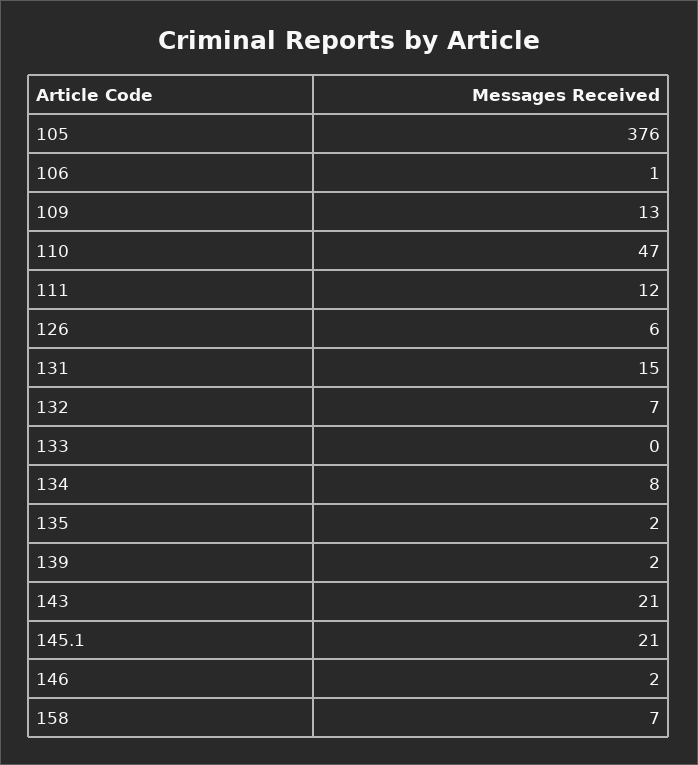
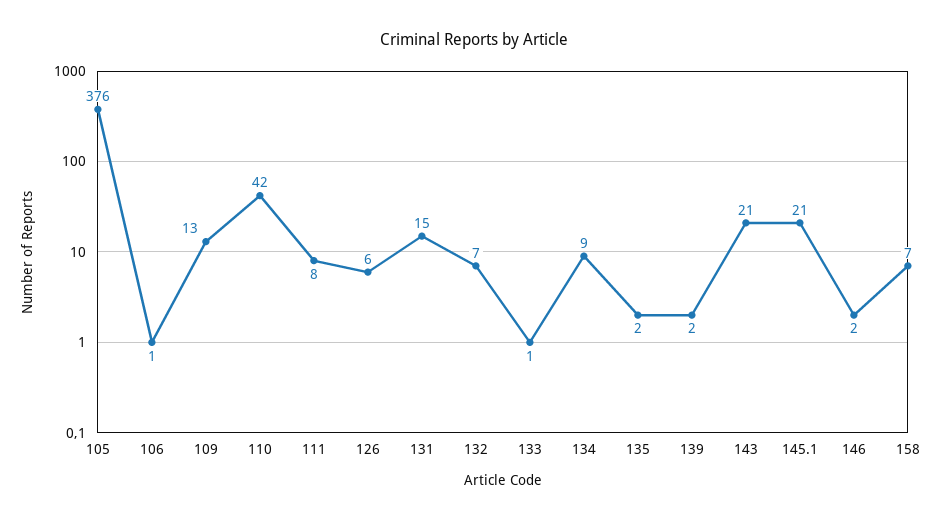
  {
    "105": 376,
    "106": 1,
    "109": 13,
-   "110": 47,
+   "110": 42,
-   "111": 12,
+   "111": 8,
    "126": 6,
    "131": 15,
    "132": 7,
-   "133": 0,
+   "133": 1,
-   "134": 8,
+   "134": 9,
    "135": 2,
    "139": 2,
    "143": 21,
    "145.1": 21,
    "146": 2,
    "158": 7
  }

